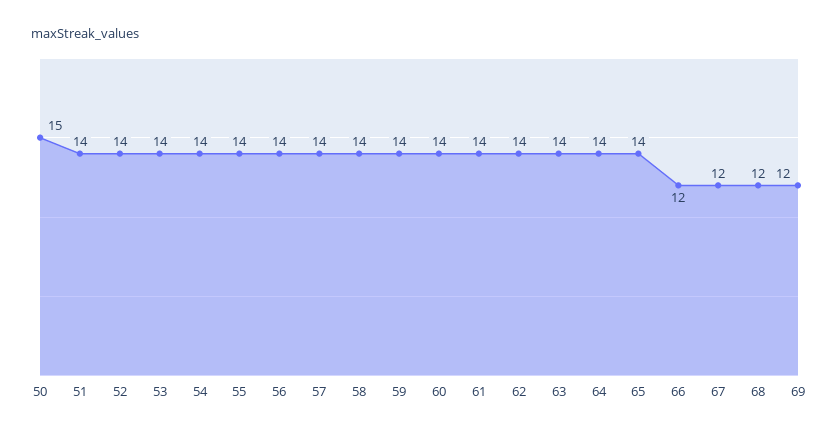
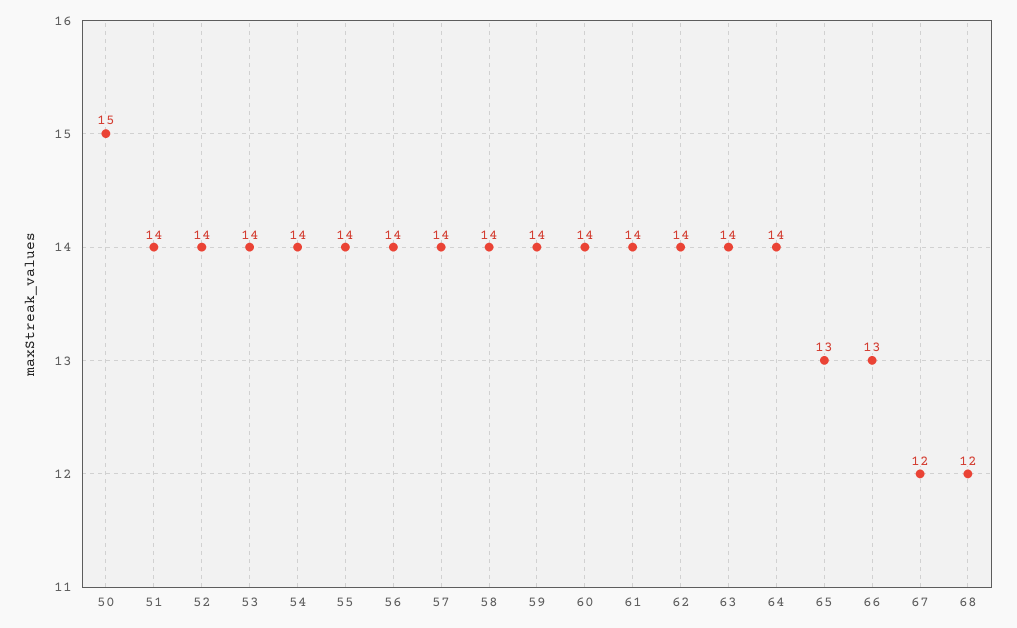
  {
    "50": 15,
    "51": 14,
    "52": 14,
    "53": 14,
    "54": 14,
    "55": 14,
    "56": 14,
    "57": 14,
    "58": 14,
    "59": 14,
    "60": 14,
    "61": 14,
    "62": 14,
    "63": 14,
    "64": 14,
-   "65": 14,
+   "65": 13,
-   "66": 12,
+   "66": 13,
    "67": 12,
-   "68": 12,
+   "68": 12
-   "69": 12
  }

